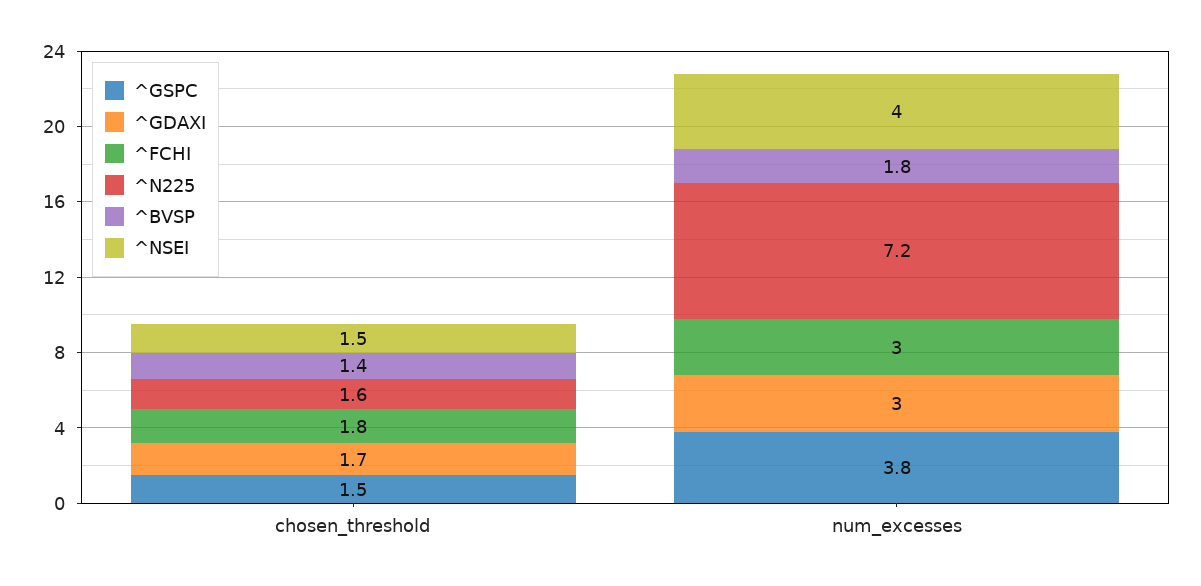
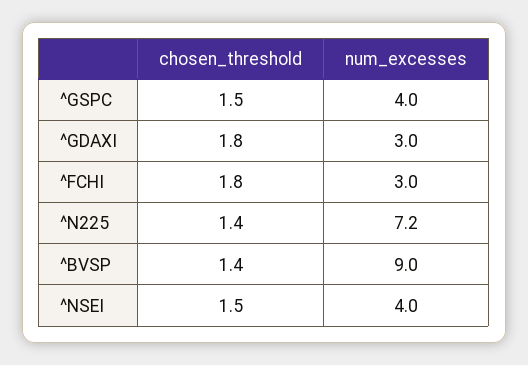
  {
    "^GSPC": {
      "chosen_threshold": 1.5,
-     "num_excesses": 3.8
+     "num_excesses": 4
    },
    "^GDAXI": {
-     "chosen_threshold": 1.7,
+     "chosen_threshold": 1.8,
      "num_excesses": 3
    },
    "^FCHI": {
      "chosen_threshold": 1.8,
      "num_excesses": 3
    },
    "^N225": {
-     "chosen_threshold": 1.6,
+     "chosen_threshold": 1.4,
      "num_excesses": 7.2
    },
    "^BVSP": {
      "chosen_threshold": 1.4,
-     "num_excesses": 1.8
+     "num_excesses": 9
    },
    "^NSEI": {
      "chosen_threshold": 1.5,
      "num_excesses": 4
    }
  }

